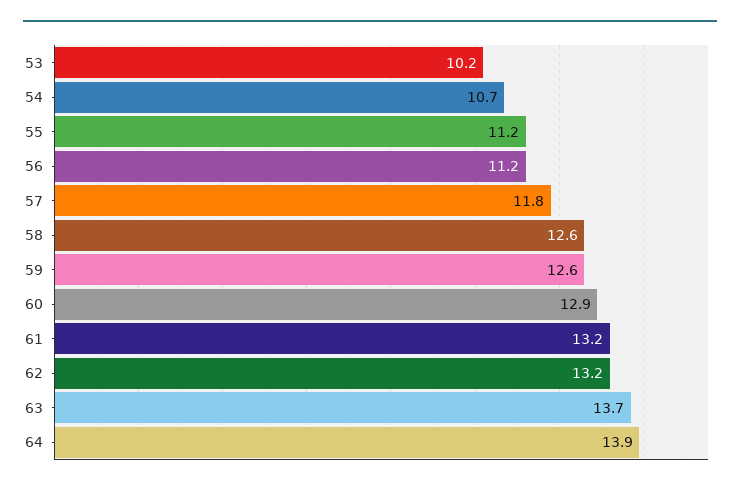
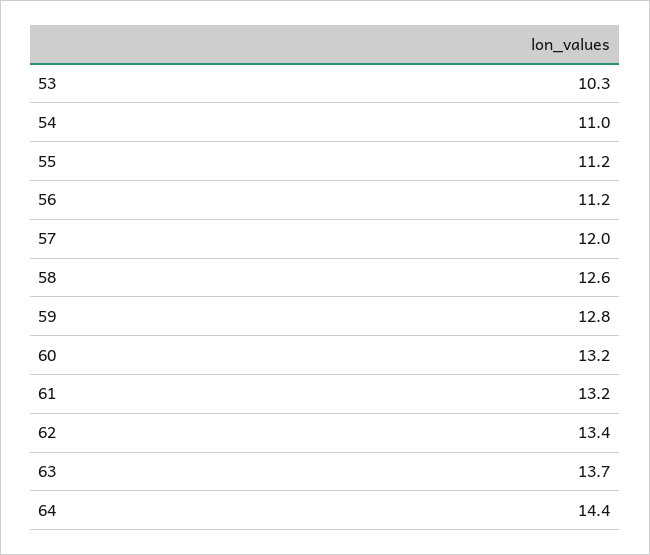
  {
-   "53": 10.2,
+   "53": 10.3,
-   "54": 10.7,
+   "54": 11,
    "55": 11.2,
    "56": 11.2,
-   "57": 11.8,
+   "57": 12,
    "58": 12.6,
-   "59": 12.6,
+   "59": 12.8,
-   "60": 12.9,
+   "60": 13.2,
    "61": 13.2,
-   "62": 13.2,
+   "62": 13.4,
    "63": 13.7,
-   "64": 13.9
+   "64": 14.4
  }

